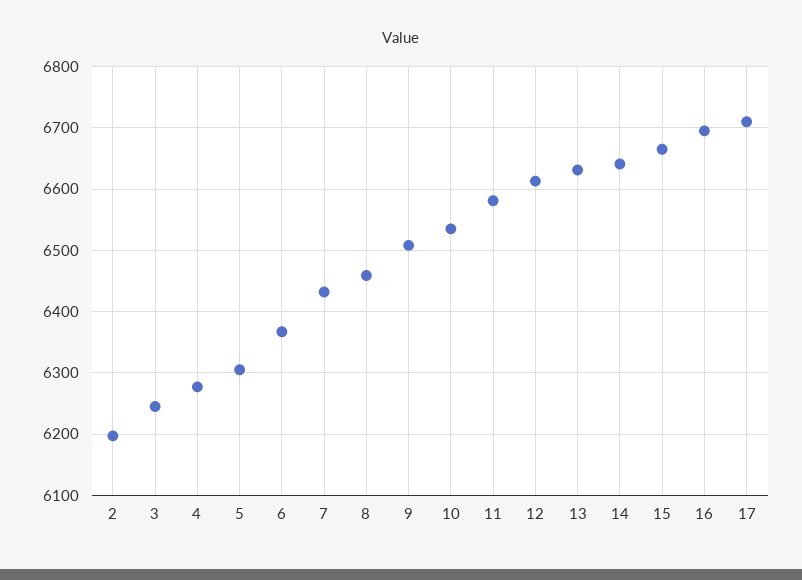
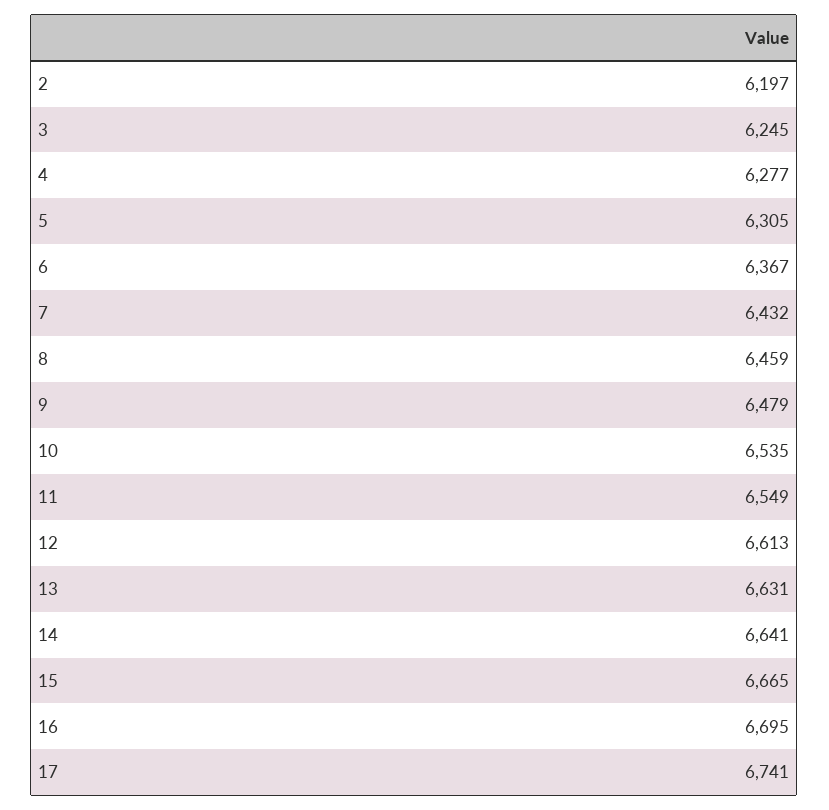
  {
    "2": 6197,
    "3": 6245,
    "4": 6277,
    "5": 6305,
    "6": 6367,
    "7": 6432,
    "8": 6459,
-   "9": 6510,
+   "9": 6479,
    "10": 6535,
-   "11": 6580,
+   "11": 6549,
    "12": 6613,
    "13": 6631,
    "14": 6641,
    "15": 6665,
    "16": 6695,
-   "17": 6710
+   "17": 6741
  }

